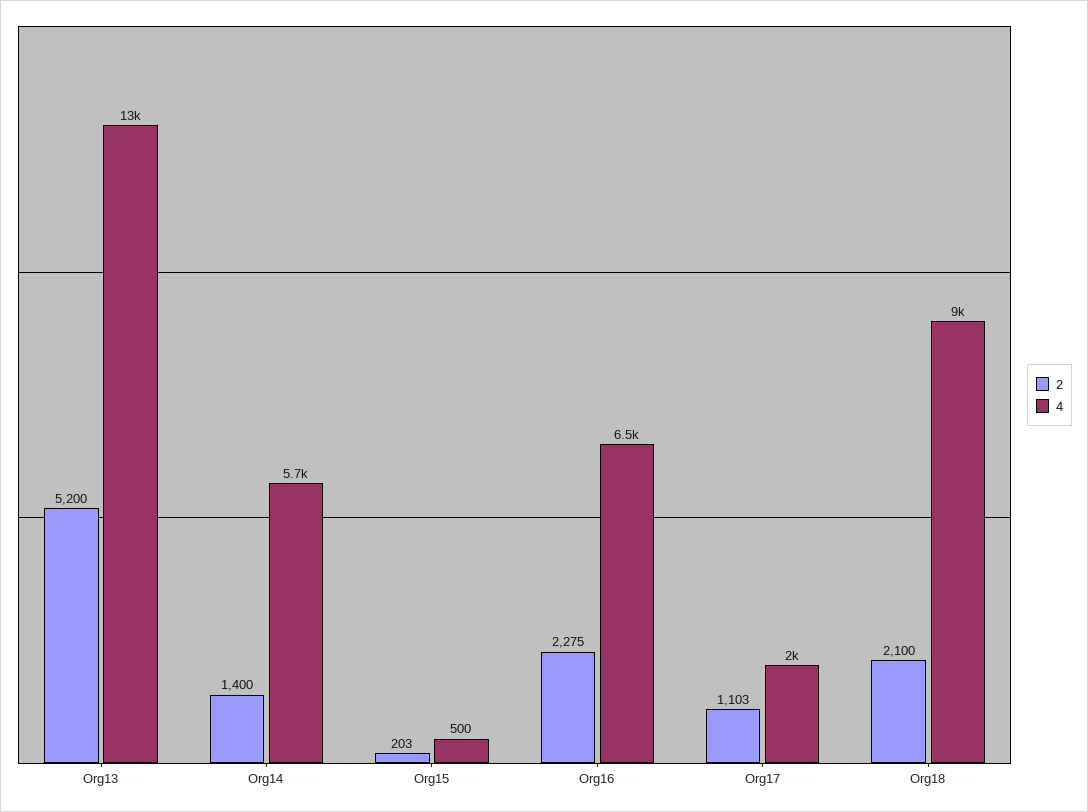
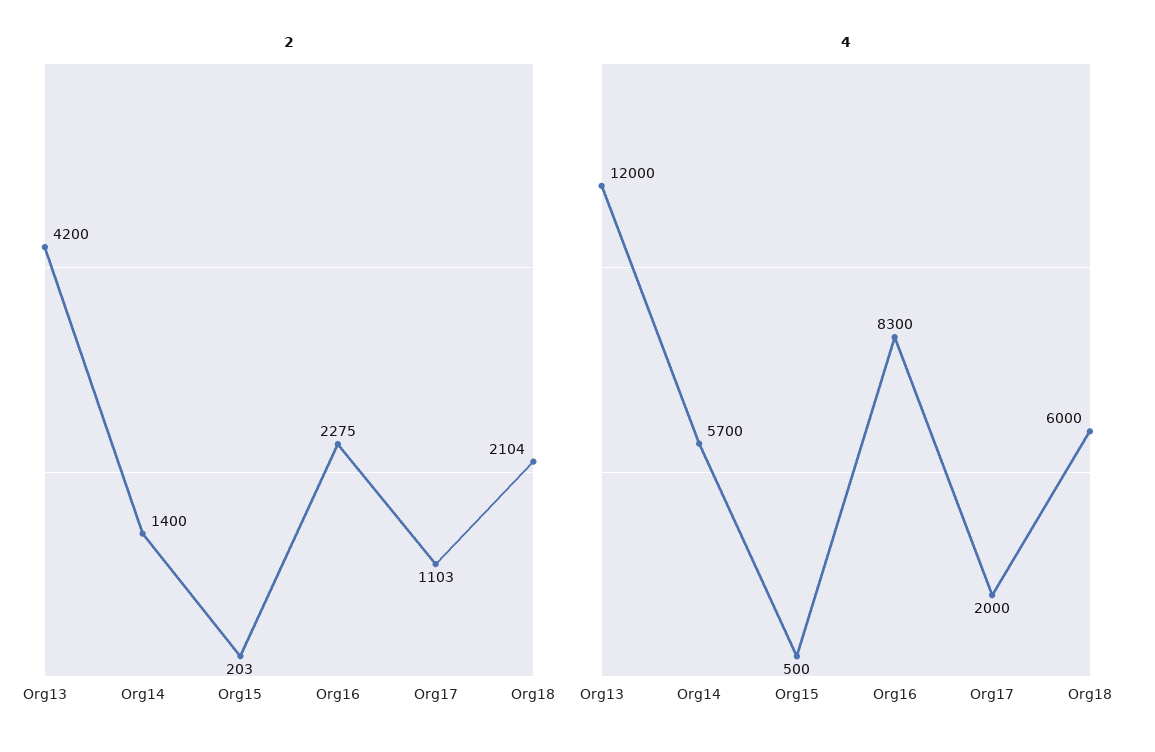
  {
    "2": {
-     "Org13": 5200,
+     "Org13": 4200,
      "Org14": 1400,
      "Org15": 203,
      "Org16": 2275,
      "Org17": 1103,
-     "Org18": 2100
+     "Org18": 2104
    },
    "4": {
-     "Org13": 13000,
+     "Org13": 12000,
      "Org14": 5700,
      "Org15": 500,
-     "Org16": 6500,
+     "Org16": 8300,
      "Org17": 2000,
-     "Org18": 9000
+     "Org18": 6000
    }
  }

